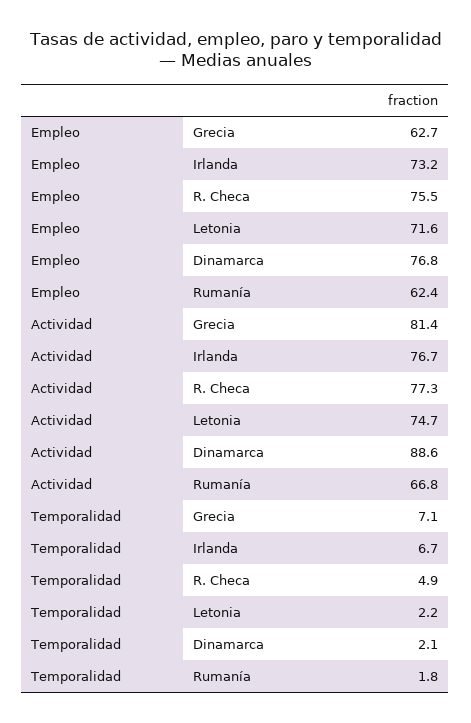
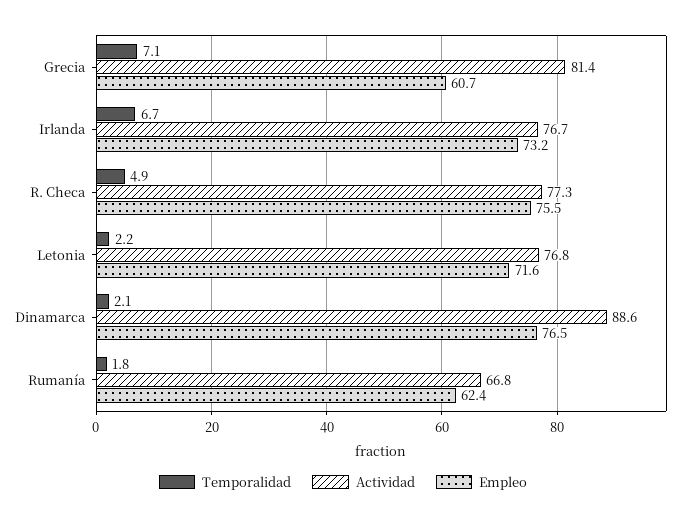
  {
    "Empleo": {
-     "Grecia": 62.7,
+     "Grecia": 60.7,
      "Irlanda": 73.2,
      "R. Checa": 75.5,
      "Letonia": 71.6,
-     "Dinamarca": 76.8,
+     "Dinamarca": 76.5,
      "Rumanía": 62.4
    },
    "Actividad": {
      "Grecia": 81.4,
      "Irlanda": 76.7,
      "R. Checa": 77.3,
-     "Letonia": 74.7,
+     "Letonia": 76.8,
      "Dinamarca": 88.6,
      "Rumanía": 66.8
    },
    "Temporalidad": {
      "Grecia": 7.1,
      "Irlanda": 6.7,
      "R. Checa": 4.9,
      "Letonia": 2.2,
      "Dinamarca": 2.1,
      "Rumanía": 1.8
    }
  }

